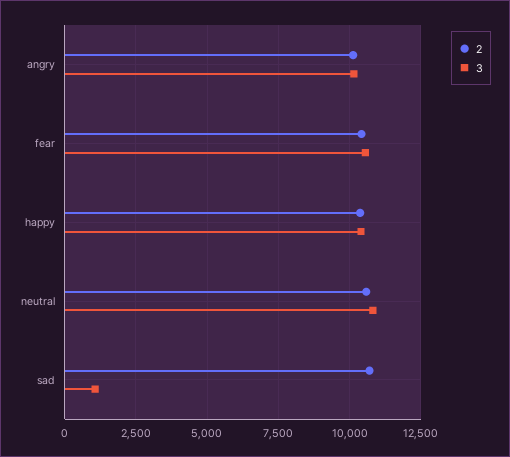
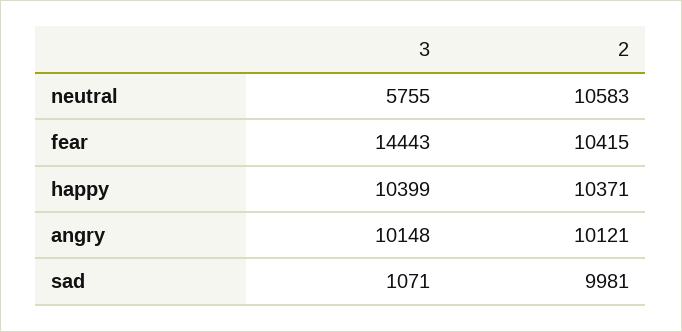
  {
    "2": {
      "angry": 10121,
      "fear": 10415,
      "happy": 10371,
      "neutral": 10583,
-     "sad": 10750
+     "sad": 9981
    },
    "3": {
      "angry": 10148,
-     "fear": 10500,
+     "fear": 14443,
      "happy": 10399,
-     "neutral": 10750,
+     "neutral": 5755,
      "sad": 1071
    }
  }

